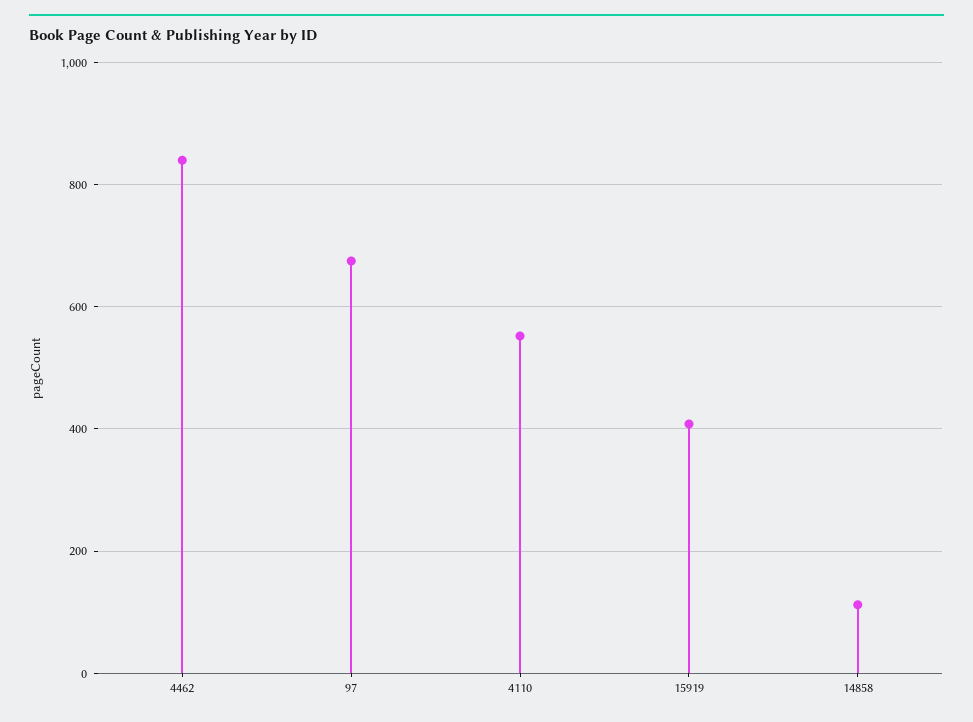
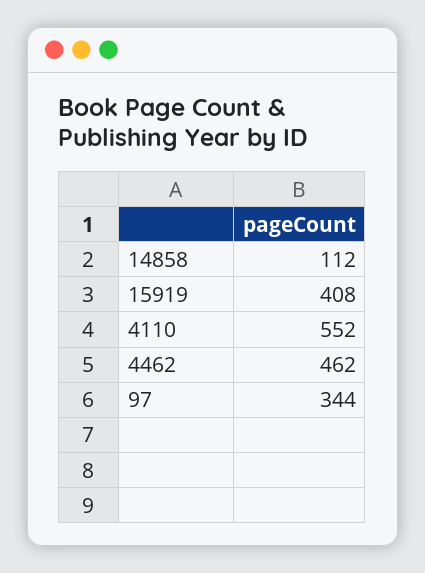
  {
-   "4462": 840,
+   "4462": 462,
-   "97": 680,
+   "97": 344,
    "4110": 552,
    "15919": 408,
    "14858": 112
  }

